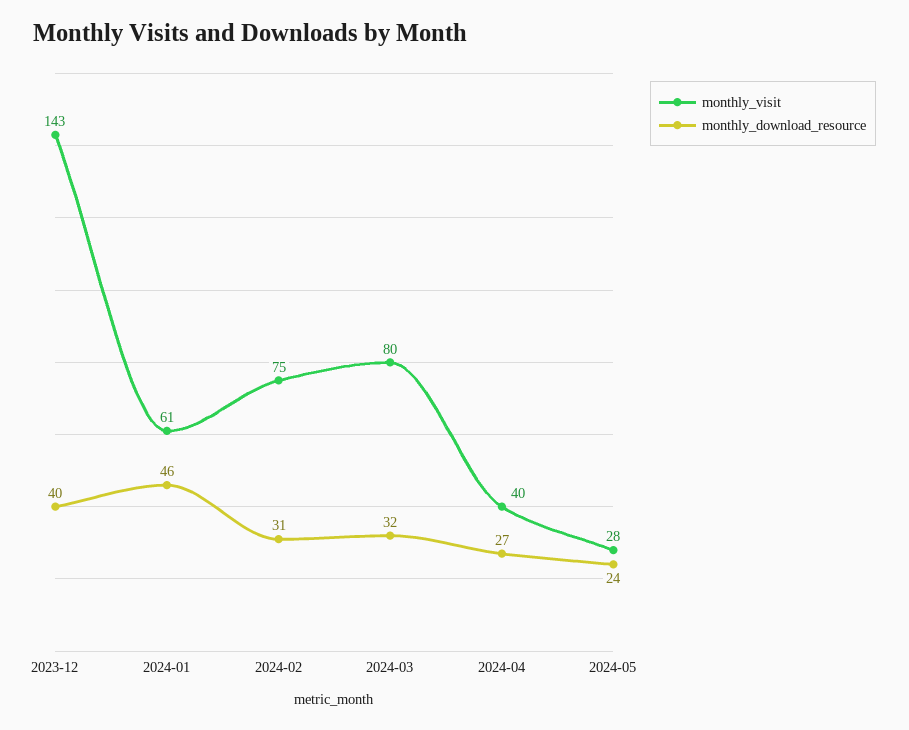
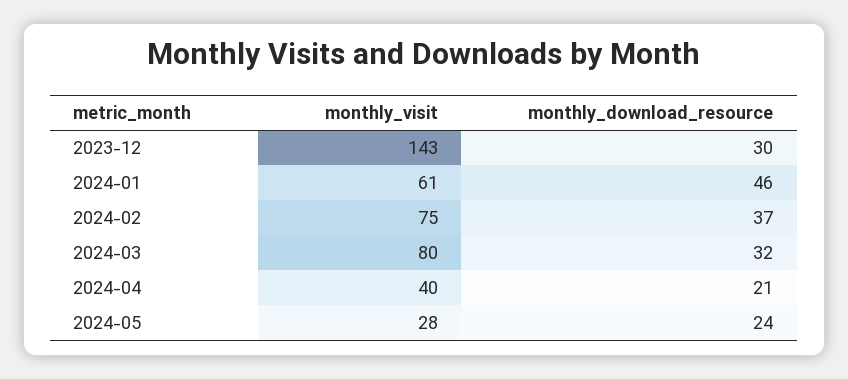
  {
    "monthly_visit": {
      "2023-12": 143,
      "2024-01": 61,
      "2024-02": 75,
      "2024-03": 80,
      "2024-04": 40,
      "2024-05": 28
    },
    "monthly_download_resource": {
-     "2023-12": 40,
+     "2023-12": 30,
      "2024-01": 46,
-     "2024-02": 31,
+     "2024-02": 37,
      "2024-03": 32,
-     "2024-04": 27,
+     "2024-04": 21,
      "2024-05": 24
    }
  }

